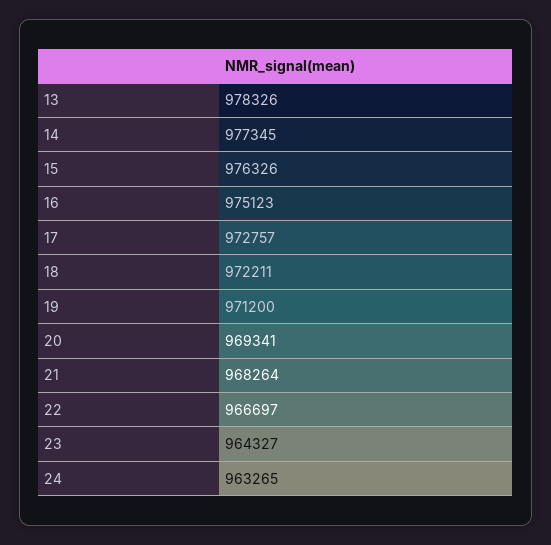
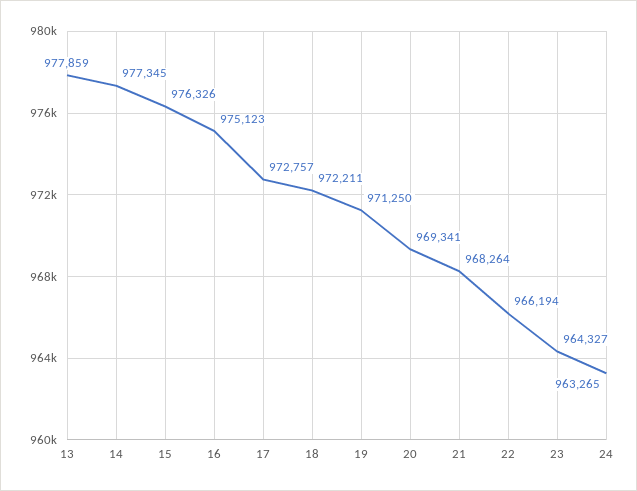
  {
-   "13": 978326,
+   "13": 977859,
    "14": 977345,
    "15": 976326,
    "16": 975123,
    "17": 972757,
    "18": 972211,
-   "19": 971200,
+   "19": 971250,
    "20": 969341,
    "21": 968264,
-   "22": 966697,
+   "22": 966194,
    "23": 964327,
    "24": 963265
  }

